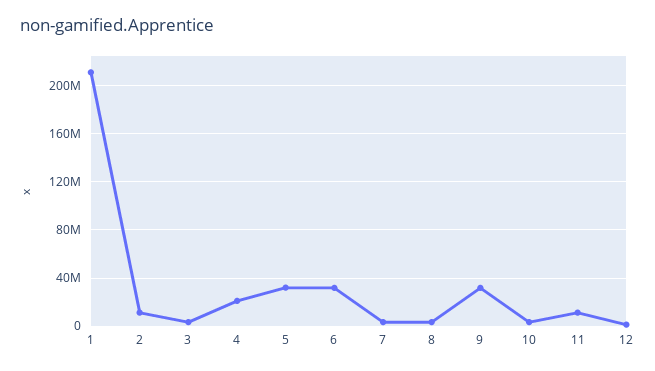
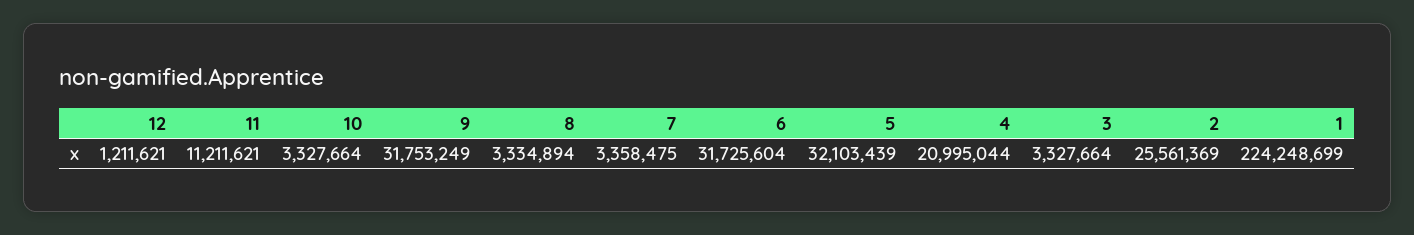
  {
-   "1": 210000000,
+   "1": 224248699,
-   "2": 10000000,
+   "2": 25561369,
    "3": 3327664,
    "4": 20995044,
    "5": 32103439,
    "6": 31725604,
    "7": 3358475,
    "8": 3334894,
    "9": 31753249,
    "10": 3327664,
    "11": 11211621,
    "12": 1211621
  }

